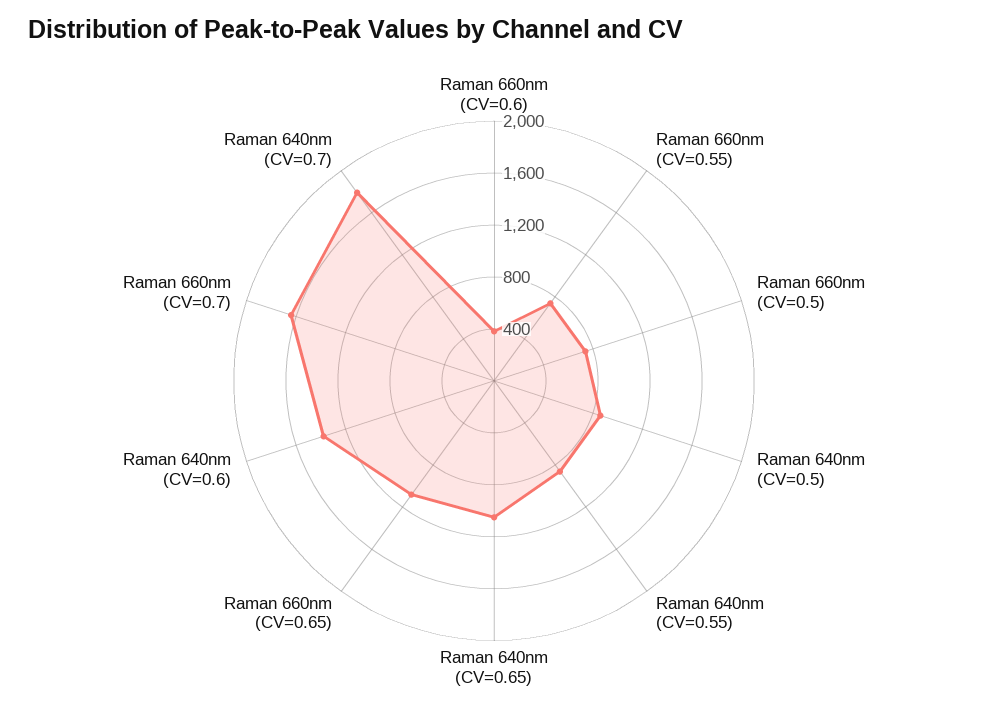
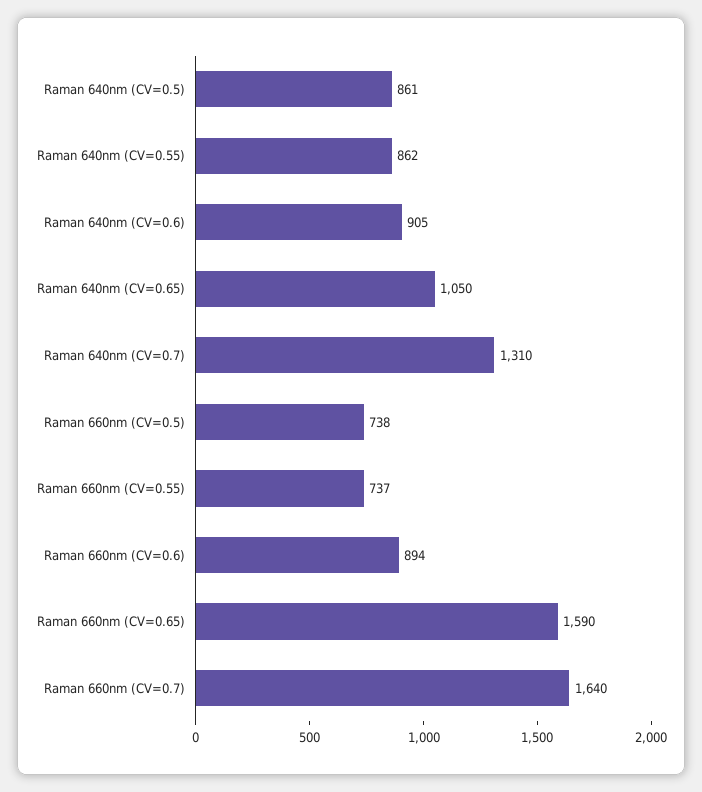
  {
-   "Raman 660nm (CV=0.6)": 400,
+   "Raman 660nm (CV=0.6)": 894,
    "Raman 660nm (CV=0.55)": 737,
    "Raman 660nm (CV=0.5)": 738,
    "Raman 640nm (CV=0.5)": 861,
    "Raman 640nm (CV=0.55)": 862,
    "Raman 640nm (CV=0.65)": 1050,
-   "Raman 660nm (CV=0.65)": 1100,
+   "Raman 660nm (CV=0.65)": 1590,
-   "Raman 640nm (CV=0.6)": 1400,
+   "Raman 640nm (CV=0.6)": 905,
    "Raman 660nm (CV=0.7)": 1640,
-   "Raman 640nm (CV=0.7)": 1800
+   "Raman 640nm (CV=0.7)": 1310
  }

